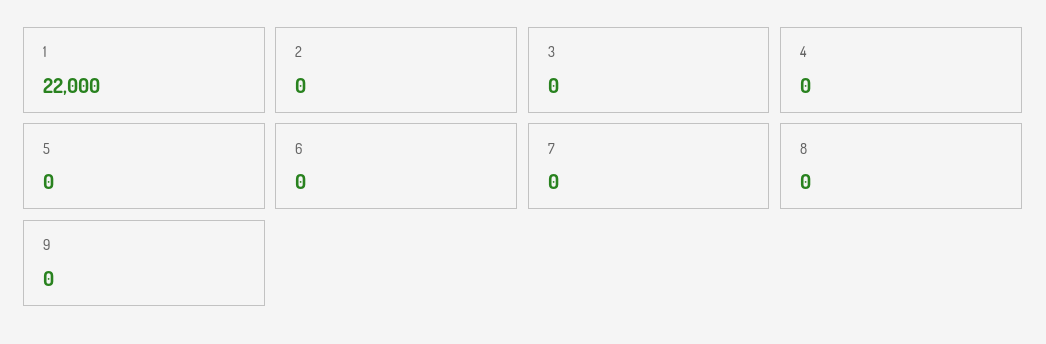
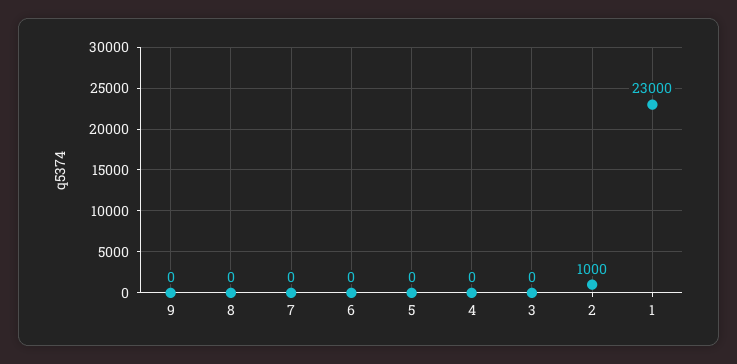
  {
-   "1": 22000,
+   "1": 23000,
-   "2": 0,
+   "2": 1000,
    "3": 0,
    "4": 0,
    "5": 0,
    "6": 0,
    "7": 0,
    "8": 0,
    "9": 0
  }

